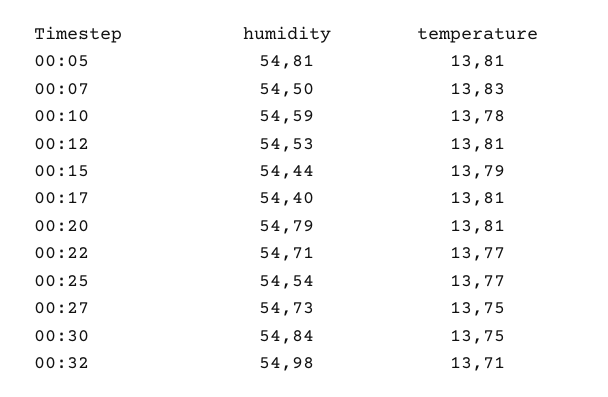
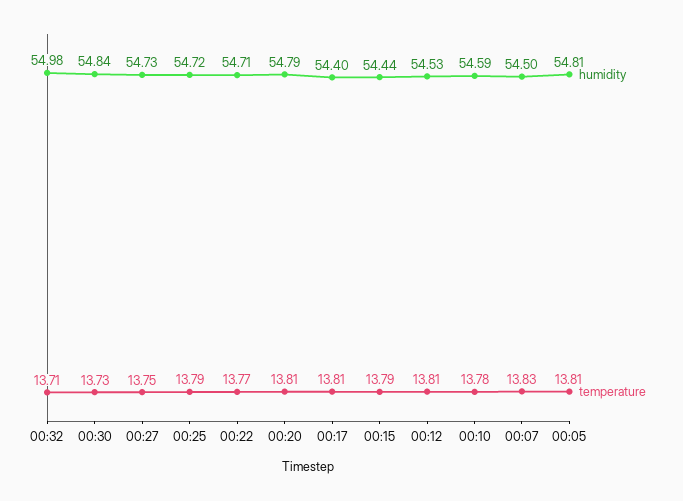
  {
    "humidity": {
      "00:05": 54.81,
      "00:07": 54.5,
      "00:10": 54.59,
      "00:12": 54.53,
      "00:15": 54.44,
      "00:17": 54.4,
      "00:20": 54.79,
      "00:22": 54.71,
-     "00:25": 54.54,
+     "00:25": 54.72,
      "00:27": 54.73,
      "00:30": 54.84,
      "00:32": 54.98
    },
    "temperature": {
      "00:05": 13.81,
      "00:07": 13.83,
      "00:10": 13.78,
      "00:12": 13.81,
      "00:15": 13.79,
      "00:17": 13.81,
      "00:20": 13.81,
      "00:22": 13.77,
-     "00:25": 13.77,
+     "00:25": 13.79,
      "00:27": 13.75,
-     "00:30": 13.75,
+     "00:30": 13.73,
      "00:32": 13.71
    }
  }

